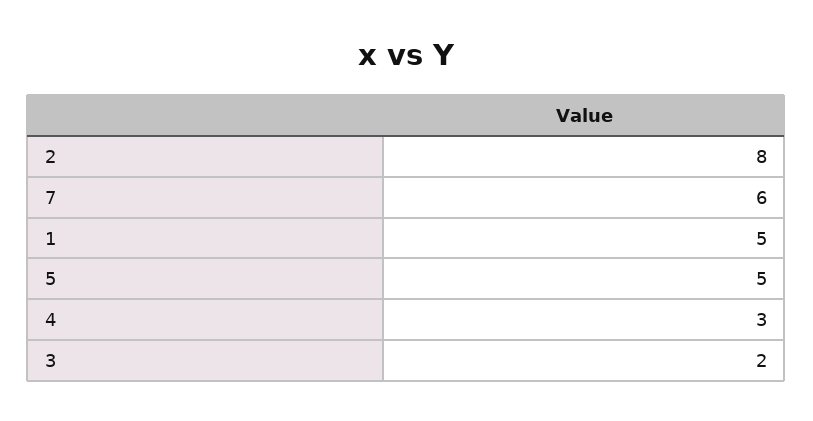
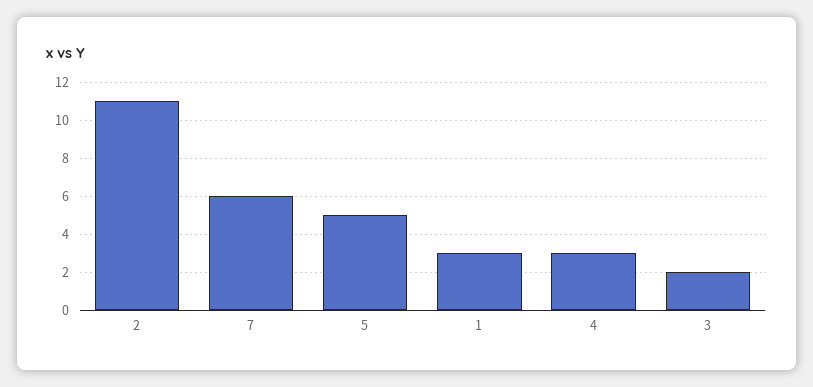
  {
-   "2": 8,
+   "2": 11,
    "7": 6,
-   "1": 5,
+   "1": 3,
    "5": 5,
    "4": 3,
    "3": 2
  }

